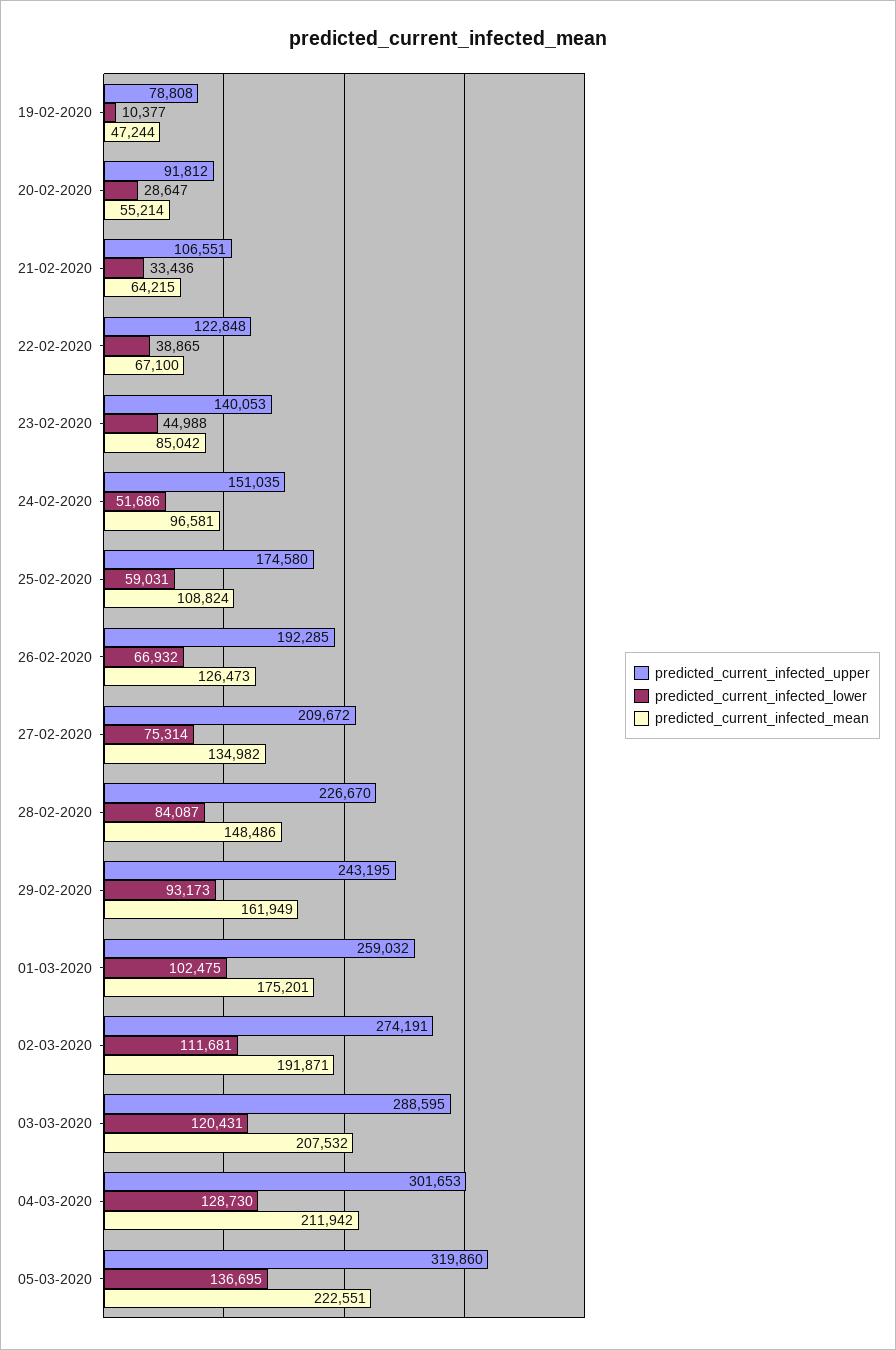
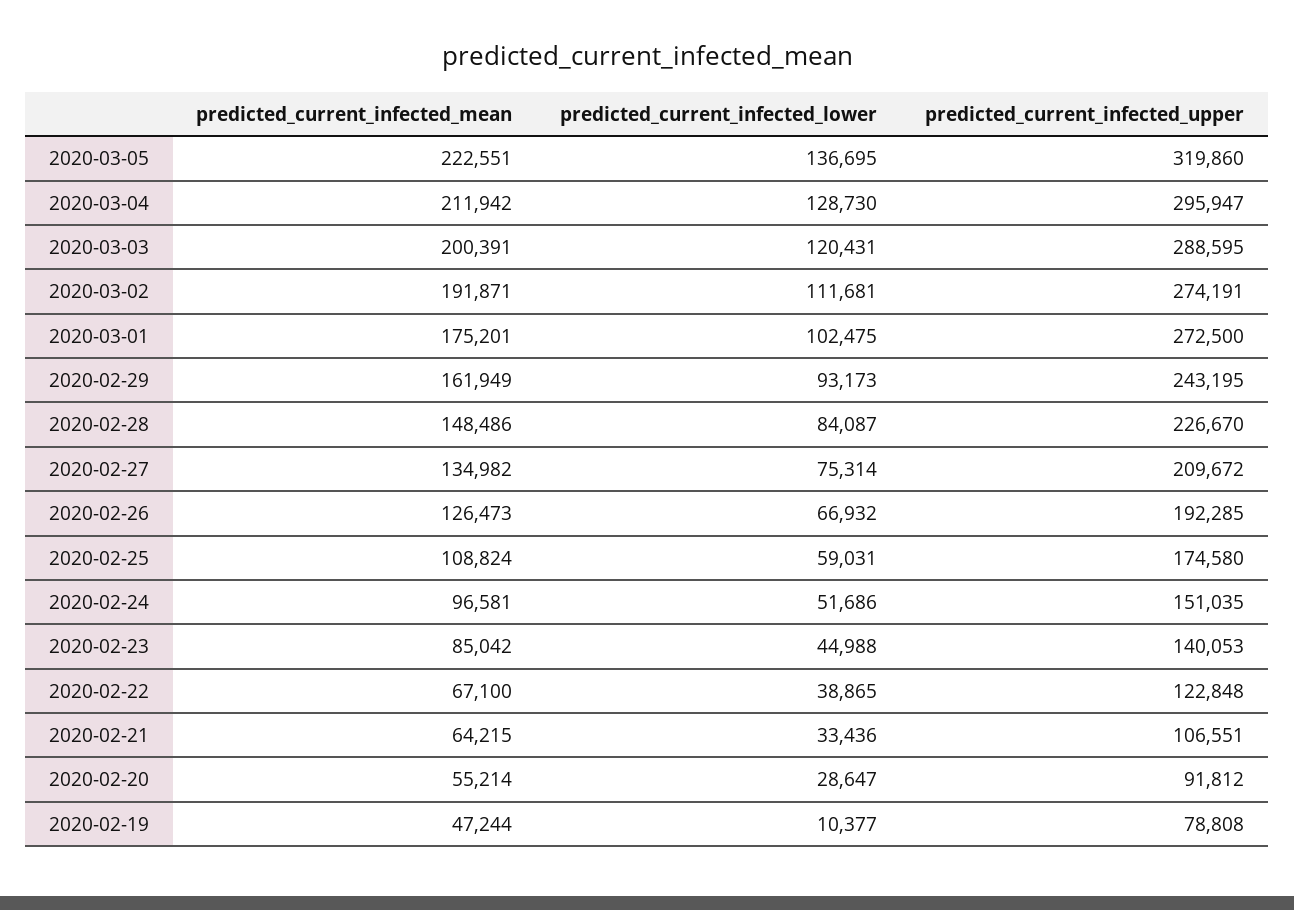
  {
    "predicted_current_infected_upper": {
      "19-02-2020": 78808,
      "20-02-2020": 91812,
      "21-02-2020": 106551,
      "22-02-2020": 122848,
      "23-02-2020": 140053,
      "24-02-2020": 151035,
      "25-02-2020": 174580,
      "26-02-2020": 192285,
      "27-02-2020": 209672,
      "28-02-2020": 226670,
      "29-02-2020": 243195,
-     "01-03-2020": 259032,
+     "01-03-2020": 272500,
      "02-03-2020": 274191,
      "03-03-2020": 288595,
-     "04-03-2020": 301653,
+     "04-03-2020": 295947,
      "05-03-2020": 319860
    },
    "predicted_current_infected_lower": {
      "19-02-2020": 10377,
      "20-02-2020": 28647,
      "21-02-2020": 33436,
      "22-02-2020": 38865,
      "23-02-2020": 44988,
      "24-02-2020": 51686,
      "25-02-2020": 59031,
      "26-02-2020": 66932,
      "27-02-2020": 75314,
      "28-02-2020": 84087,
      "29-02-2020": 93173,
      "01-03-2020": 102475,
      "02-03-2020": 111681,
      "03-03-2020": 120431,
      "04-03-2020": 128730,
      "05-03-2020": 136695
    },
    "predicted_current_infected_mean": {
      "19-02-2020": 47244,
      "20-02-2020": 55214,
      "21-02-2020": 64215,
      "22-02-2020": 67100,
      "23-02-2020": 85042,
      "24-02-2020": 96581,
      "25-02-2020": 108824,
      "26-02-2020": 126473,
      "27-02-2020": 134982,
      "28-02-2020": 148486,
      "29-02-2020": 161949,
      "01-03-2020": 175201,
      "02-03-2020": 191871,
-     "03-03-2020": 207532,
+     "03-03-2020": 200391,
      "04-03-2020": 211942,
      "05-03-2020": 222551
    }
  }

